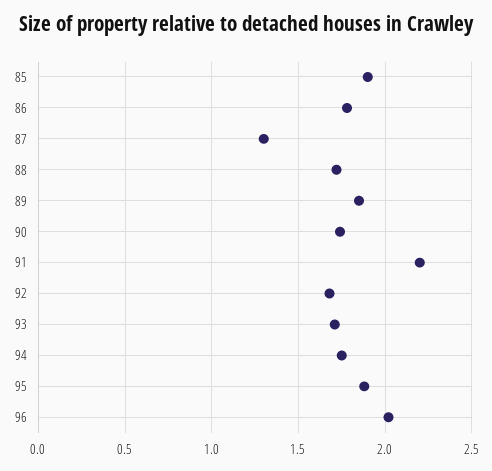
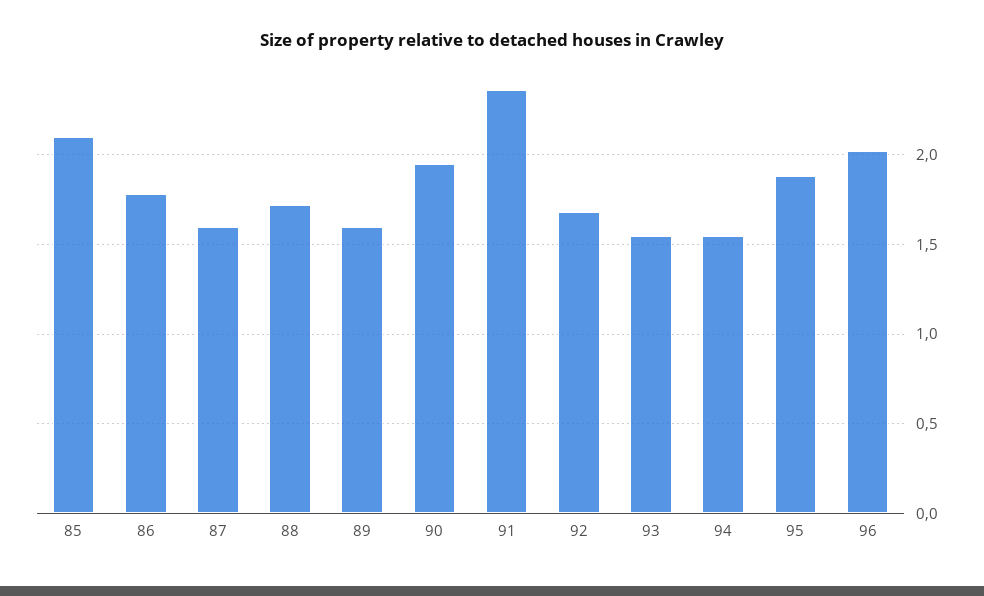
  {
-   "85": 1.9,
+   "85": 2.1,
    "86": 1.8,
-   "87": 1.3,
+   "87": 1.6,
    "88": 1.7,
-   "89": 1.85,
+   "89": 1.6,
-   "90": 1.75,
+   "90": 1.95,
-   "91": 2.2,
+   "91": 2.35,
    "92": 1.7,
-   "93": 1.7,
+   "93": 1.55,
-   "94": 1.75,
+   "94": 1.55,
    "95": 1.9,
    "96": 2
  }

